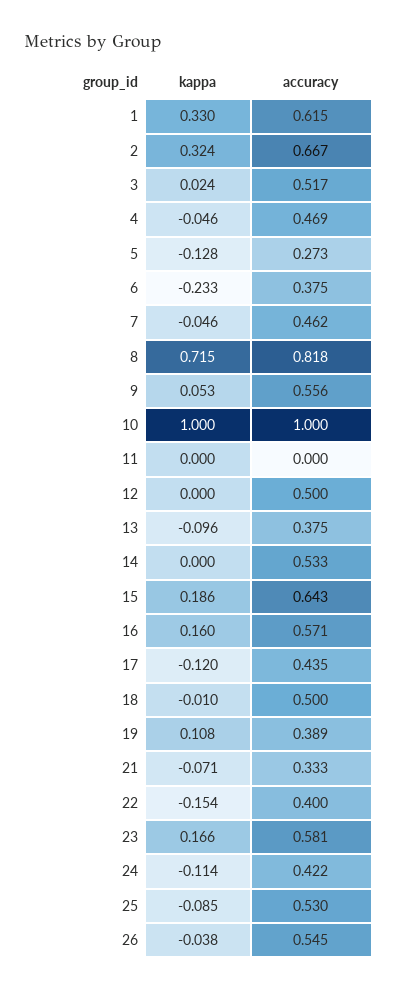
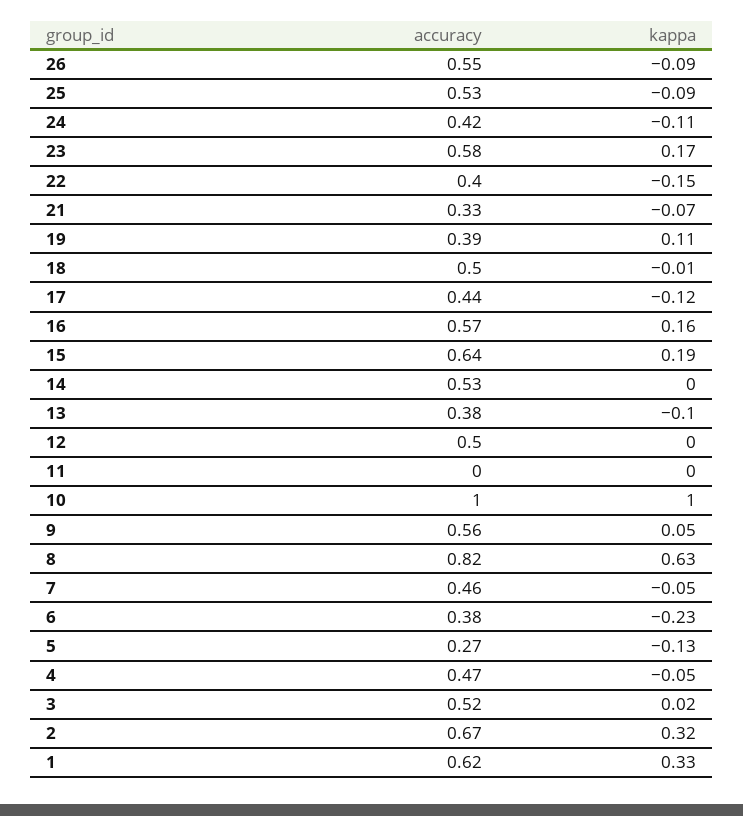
  {
    "kappa": {
      "1": 0.33,
      "2": 0.324,
      "3": 0.024,
      "4": -0.046,
      "5": -0.128,
      "6": -0.233,
      "7": -0.046,
-     "8": 0.715,
+     "8": 0.63,
      "9": 0.053,
      "10": 1,
      "11": 0,
      "12": 0,
      "13": -0.096,
      "14": 0,
      "15": 0.186,
      "16": 0.16,
      "17": -0.12,
      "18": -0.01,
      "19": 0.108,
      "21": -0.071,
      "22": -0.154,
      "23": 0.166,
      "24": -0.114,
      "25": -0.085,
-     "26": -0.038
+     "26": -0.09
    },
    "accuracy": {
      "1": 0.615,
      "2": 0.667,
      "3": 0.517,
      "4": 0.469,
      "5": 0.273,
      "6": 0.375,
      "7": 0.462,
      "8": 0.818,
      "9": 0.556,
      "10": 1,
      "11": 0,
      "12": 0.5,
      "13": 0.375,
      "14": 0.533,
      "15": 0.643,
      "16": 0.571,
      "17": 0.435,
      "18": 0.5,
      "19": 0.389,
      "21": 0.333,
      "22": 0.4,
      "23": 0.581,
      "24": 0.422,
      "25": 0.53,
      "26": 0.545
    }
  }

